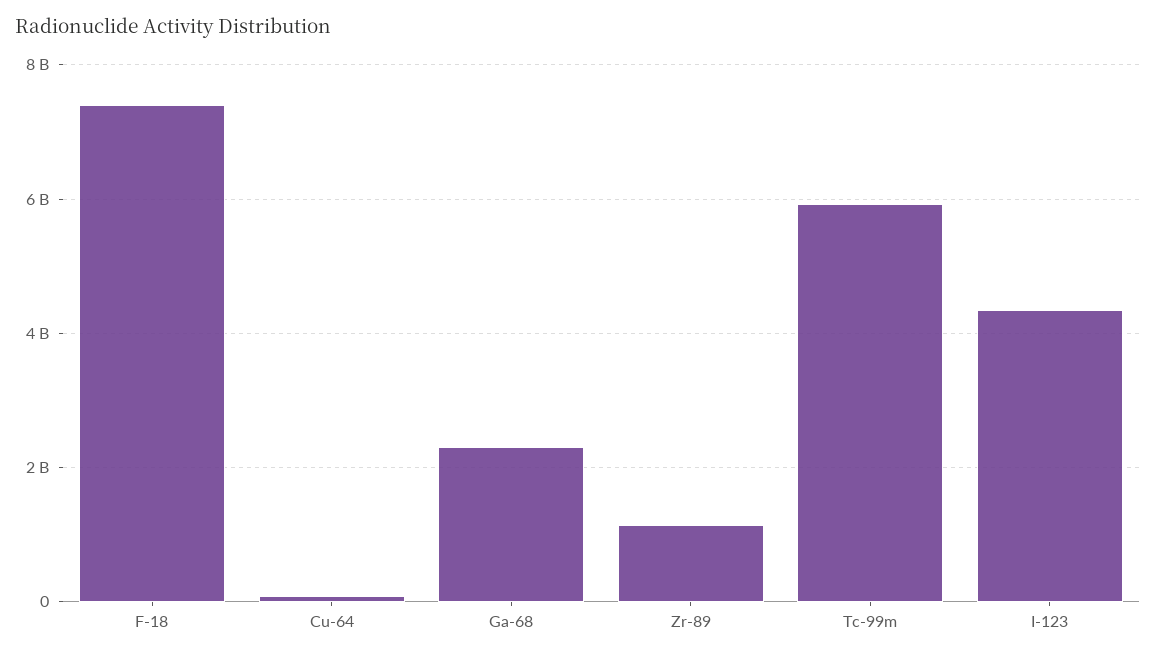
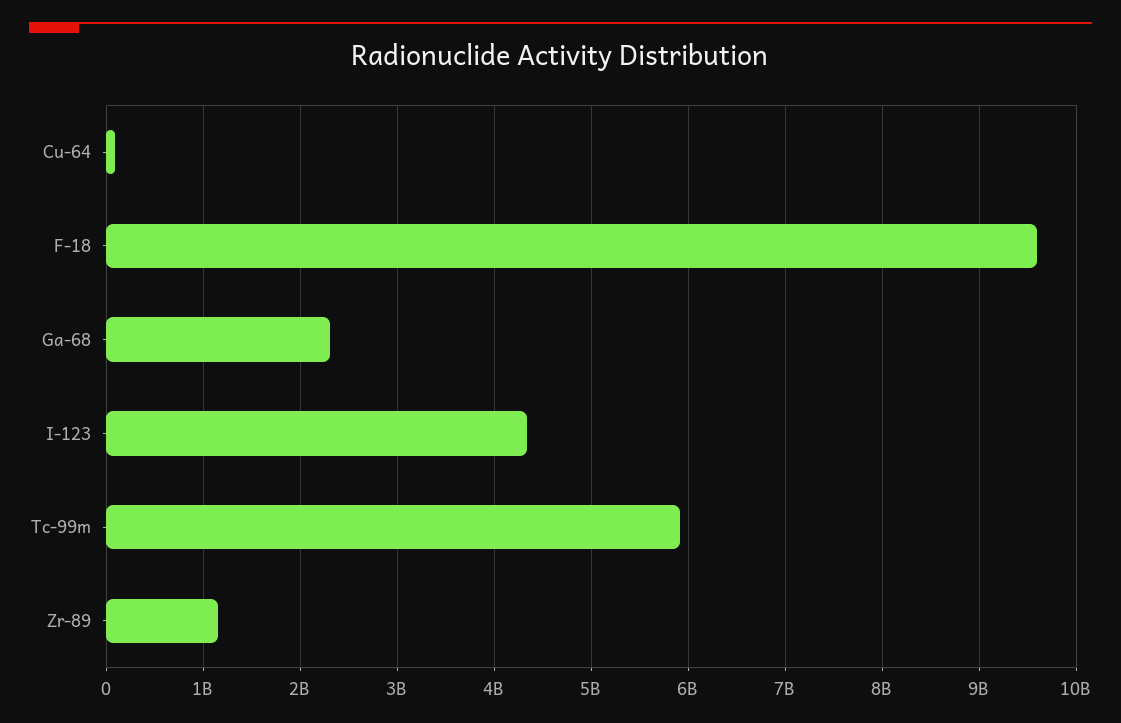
  {
-   "F-18": 7400000000,
+   "F-18": 9600000000,
    "Cu-64": 100000000,
    "Ga-68": 2300000000,
    "Zr-89": 1200000000,
    "Tc-99m": 5900000000,
    "I-123": 4300000000
  }

